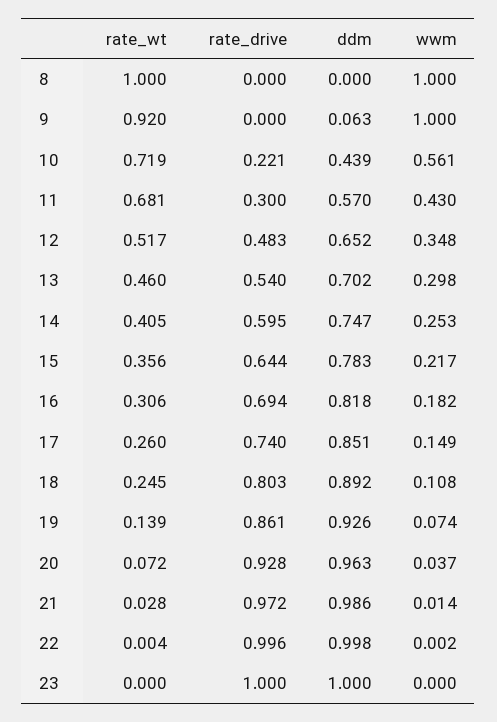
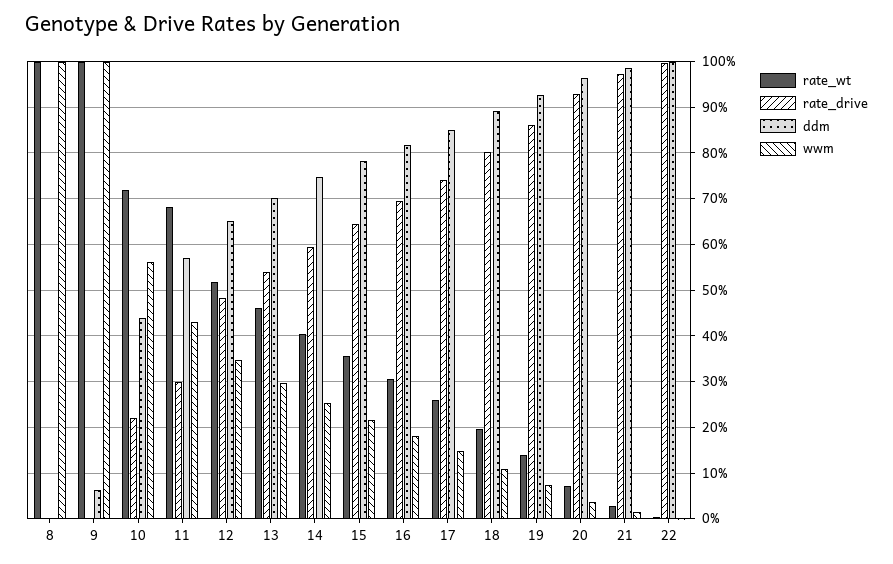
  {
    "rate_wt": {
      "8": 1,
-     "9": 0.92,
+     "9": 1,
      "10": 0.719,
      "11": 0.681,
      "12": 0.517,
      "13": 0.46,
      "14": 0.405,
      "15": 0.356,
      "16": 0.306,
      "17": 0.26,
-     "18": 0.245,
+     "18": 0.2,
      "19": 0.139,
      "20": 0.072,
      "21": 0.028,
-     "22": 0.004,
+     "22": 0.004
-     "23": 0
    },
    "rate_drive": {
      "8": 0,
      "9": 0,
      "10": 0.221,
      "11": 0.3,
      "12": 0.483,
      "13": 0.54,
      "14": 0.595,
      "15": 0.644,
      "16": 0.694,
      "17": 0.74,
      "18": 0.803,
      "19": 0.861,
      "20": 0.928,
      "21": 0.972,
-     "22": 0.996,
+     "22": 0.996
-     "23": 1
    },
    "ddm": {
      "8": 0,
      "9": 0.063,
      "10": 0.439,
      "11": 0.57,
      "12": 0.652,
      "13": 0.702,
      "14": 0.747,
      "15": 0.783,
      "16": 0.818,
      "17": 0.851,
      "18": 0.892,
      "19": 0.926,
      "20": 0.963,
      "21": 0.986,
-     "22": 0.998,
+     "22": 0.998
-     "23": 1
    },
    "wwm": {
      "8": 1,
      "9": 1,
      "10": 0.561,
      "11": 0.43,
      "12": 0.348,
      "13": 0.298,
      "14": 0.253,
      "15": 0.217,
      "16": 0.182,
      "17": 0.149,
      "18": 0.108,
      "19": 0.074,
      "20": 0.037,
      "21": 0.014,
-     "22": 0.002,
+     "22": 0.002
-     "23": 0
    }
  }

